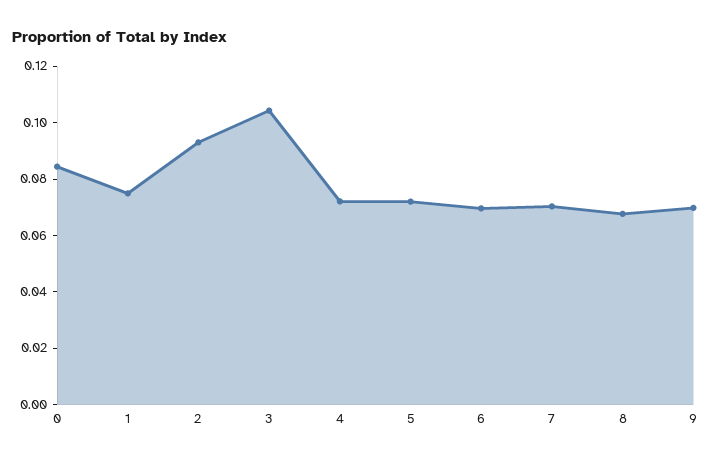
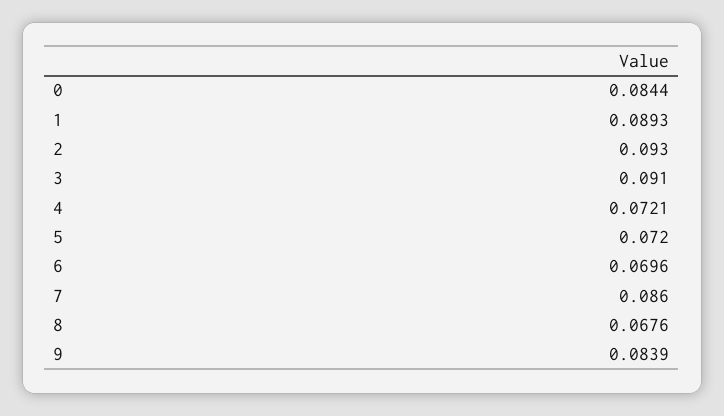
  {
    "0": 0.0844,
-   "1": 0.075,
+   "1": 0.0893,
    "2": 0.093,
-   "3": 0.105,
+   "3": 0.091,
    "4": 0.0721,
    "5": 0.072,
    "6": 0.0696,
-   "7": 0.07,
+   "7": 0.086,
    "8": 0.0676,
-   "9": 0.07
+   "9": 0.0839
  }

